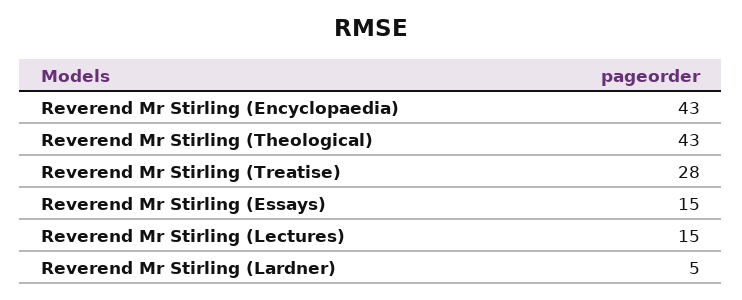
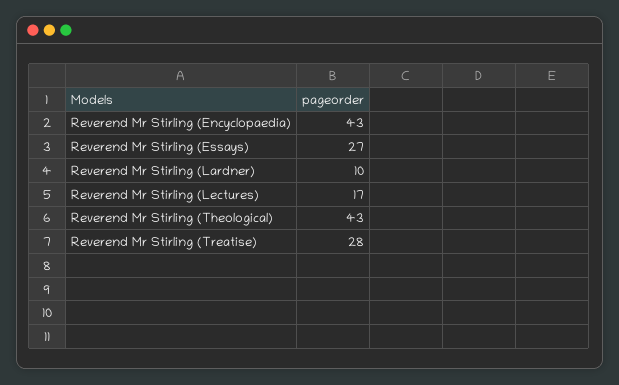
  {
    "Reverend Mr Stirling (Encyclopaedia)": 43,
    "Reverend Mr Stirling (Theological)": 43,
    "Reverend Mr Stirling (Treatise)": 28,
-   "Reverend Mr Stirling (Essays)": 15,
+   "Reverend Mr Stirling (Essays)": 27,
-   "Reverend Mr Stirling (Lectures)": 15,
+   "Reverend Mr Stirling (Lectures)": 17,
-   "Reverend Mr Stirling (Lardner)": 5
+   "Reverend Mr Stirling (Lardner)": 10
  }

